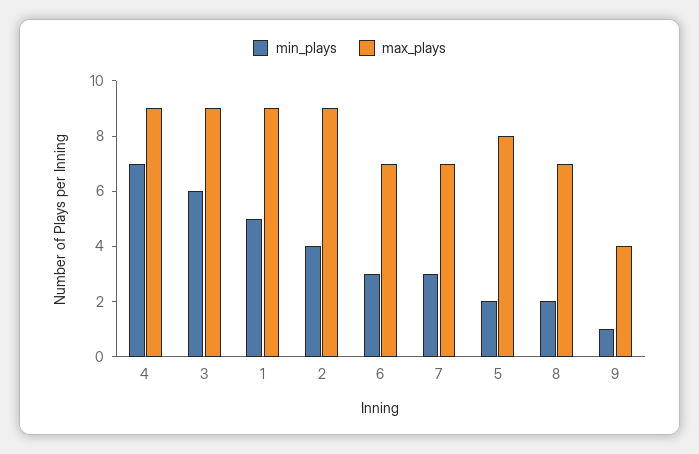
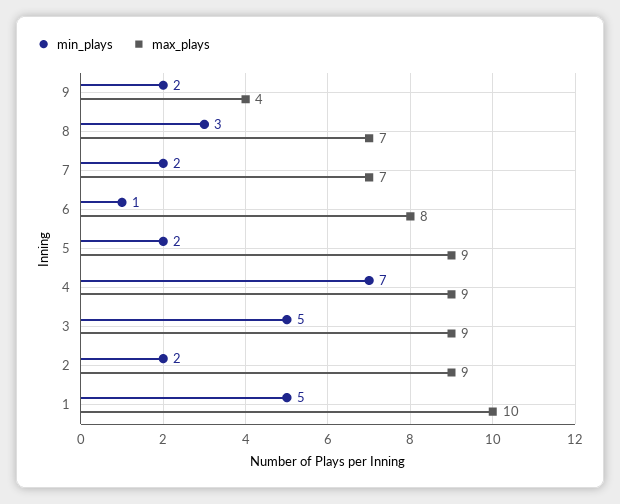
  {
    "min_plays": {
      "4": 7,
-     "3": 6,
+     "3": 5,
      "1": 5,
-     "2": 4,
+     "2": 2,
-     "6": 3,
+     "6": 1,
-     "7": 3,
+     "7": 2,
      "5": 2,
-     "8": 2,
+     "8": 3,
-     "9": 1
+     "9": 2
    },
    "max_plays": {
      "4": 9,
      "3": 9,
-     "1": 9,
+     "1": 10,
      "2": 9,
-     "6": 7,
+     "6": 8,
      "7": 7,
-     "5": 8,
+     "5": 9,
      "8": 7,
      "9": 4
    }
  }

